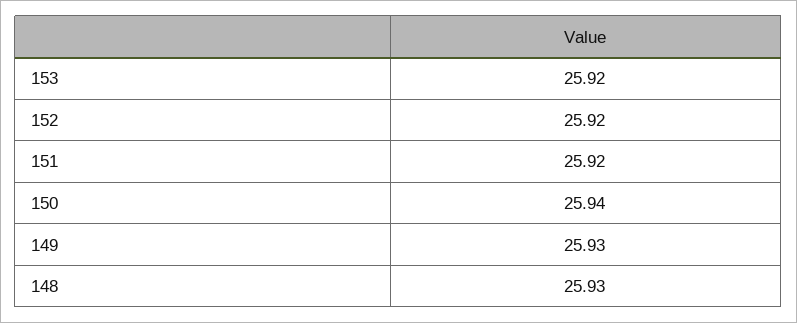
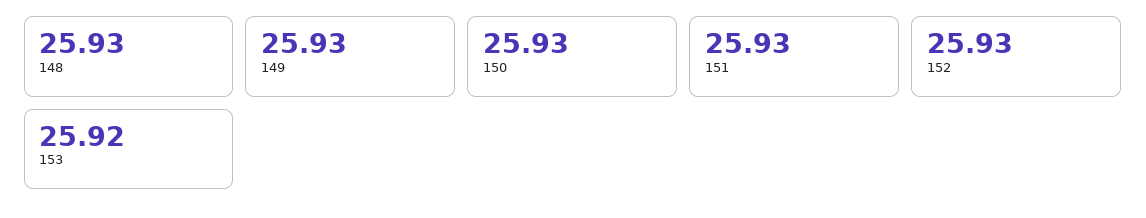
  {
    "153": 25.92,
-   "152": 25.92,
+   "152": 25.93,
-   "151": 25.92,
+   "151": 25.93,
-   "150": 25.94,
+   "150": 25.93,
    "149": 25.93,
    "148": 25.93
  }

